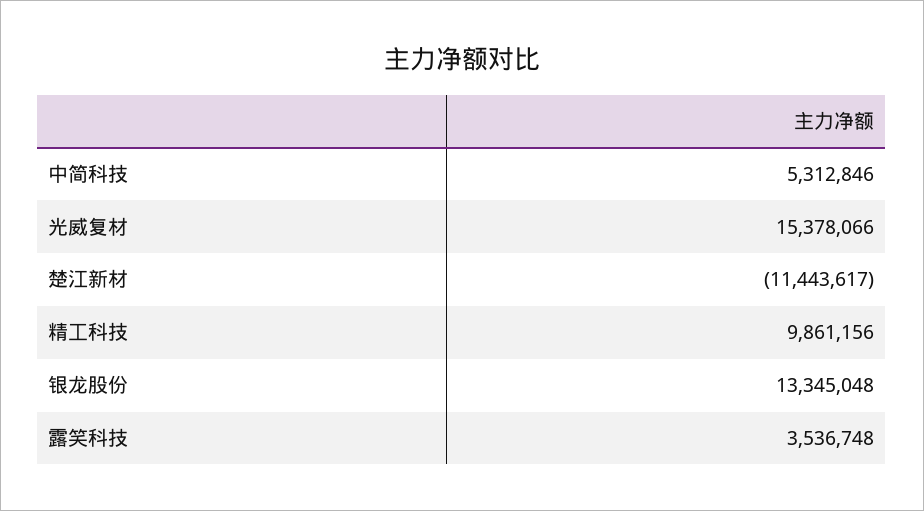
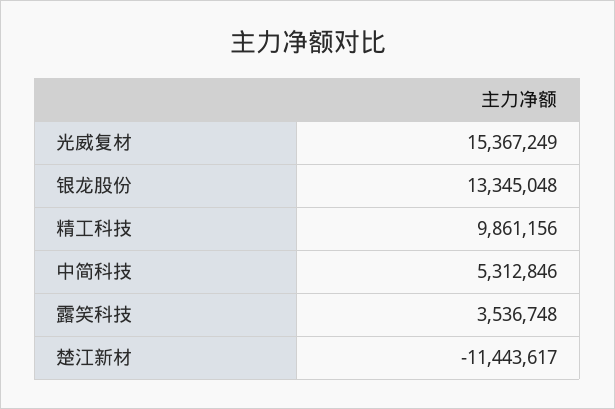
  {
    "中简科技": 5312846,
-   "光威复材": 15378066,
+   "光威复材": 15367249,
    "楚江新材": -11443617,
    "精工科技": 9861156,
    "银龙股份": 13345048,
    "露笑科技": 3536748
  }

